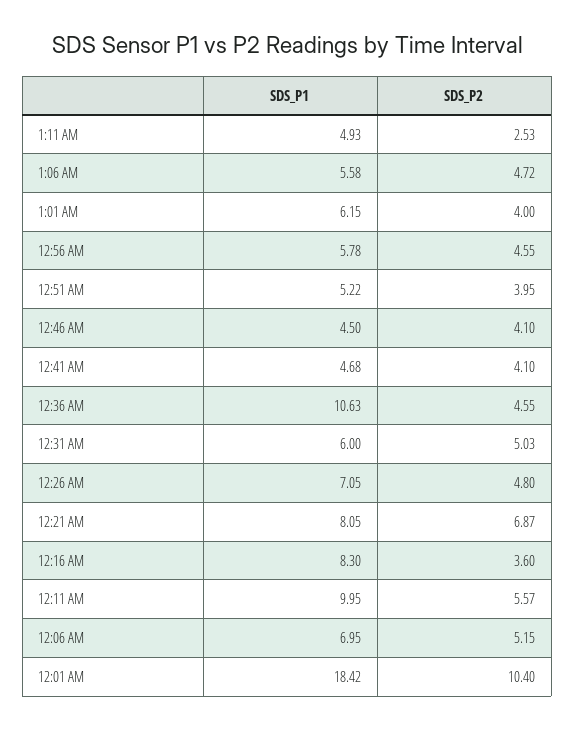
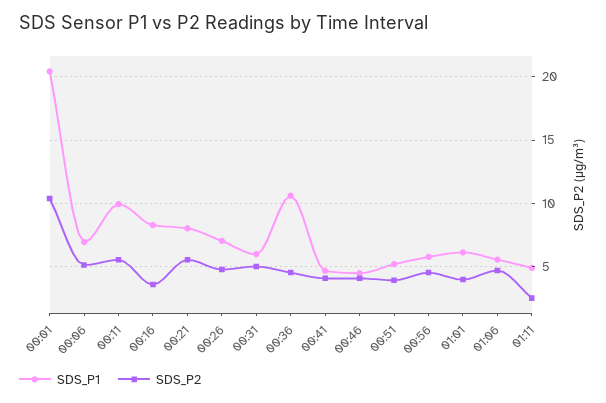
  {
    "SDS_P1": {
      "1:11 AM": 4.93,
      "1:06 AM": 5.58,
      "1:01 AM": 6.15,
      "12:56 AM": 5.78,
      "12:51 AM": 5.22,
      "12:46 AM": 4.5,
      "12:41 AM": 4.68,
      "12:36 AM": 10.63,
      "12:31 AM": 6,
      "12:26 AM": 7.05,
      "12:21 AM": 8.05,
      "12:16 AM": 8.3,
      "12:11 AM": 9.95,
      "12:06 AM": 6.95,
-     "12:01 AM": 18.42
+     "12:01 AM": 20.5
    },
    "SDS_P2": {
      "1:11 AM": 2.53,
      "1:06 AM": 4.72,
      "1:01 AM": 4,
      "12:56 AM": 4.55,
      "12:51 AM": 3.95,
      "12:46 AM": 4.1,
      "12:41 AM": 4.1,
      "12:36 AM": 4.55,
      "12:31 AM": 5.03,
      "12:26 AM": 4.8,
-     "12:21 AM": 6.87,
+     "12:21 AM": 5.5,
      "12:16 AM": 3.6,
      "12:11 AM": 5.57,
      "12:06 AM": 5.15,
      "12:01 AM": 10.4
    }
  }

